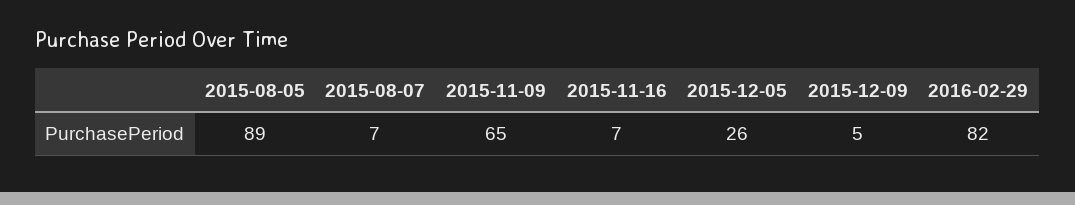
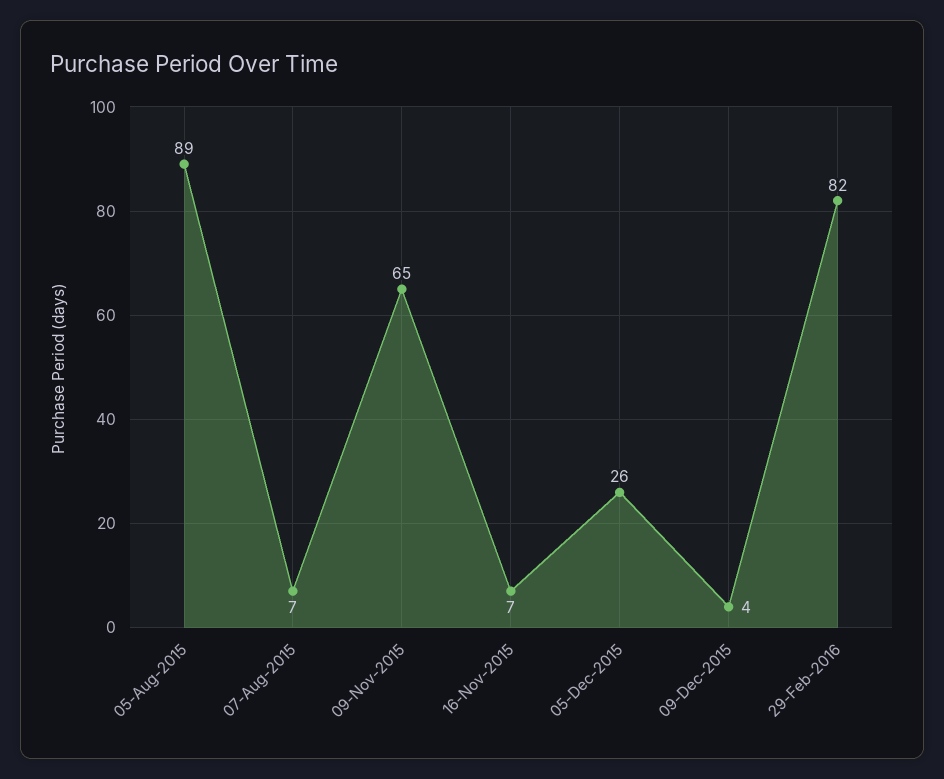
  {
    "2015-08-05": 89,
    "2015-08-07": 7,
    "2015-11-09": 65,
    "2015-11-16": 7,
    "2015-12-05": 26,
-   "2015-12-09": 5,
+   "2015-12-09": 4,
    "2016-02-29": 82
  }

